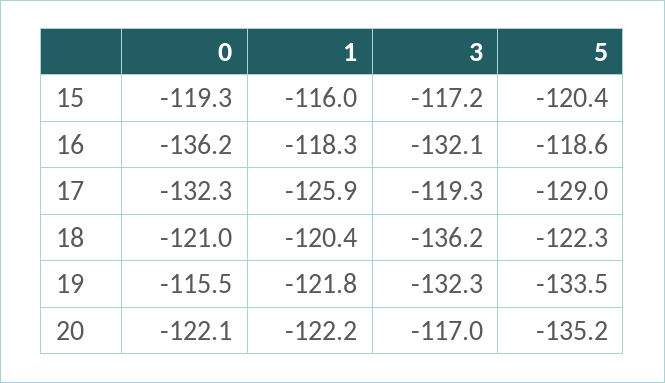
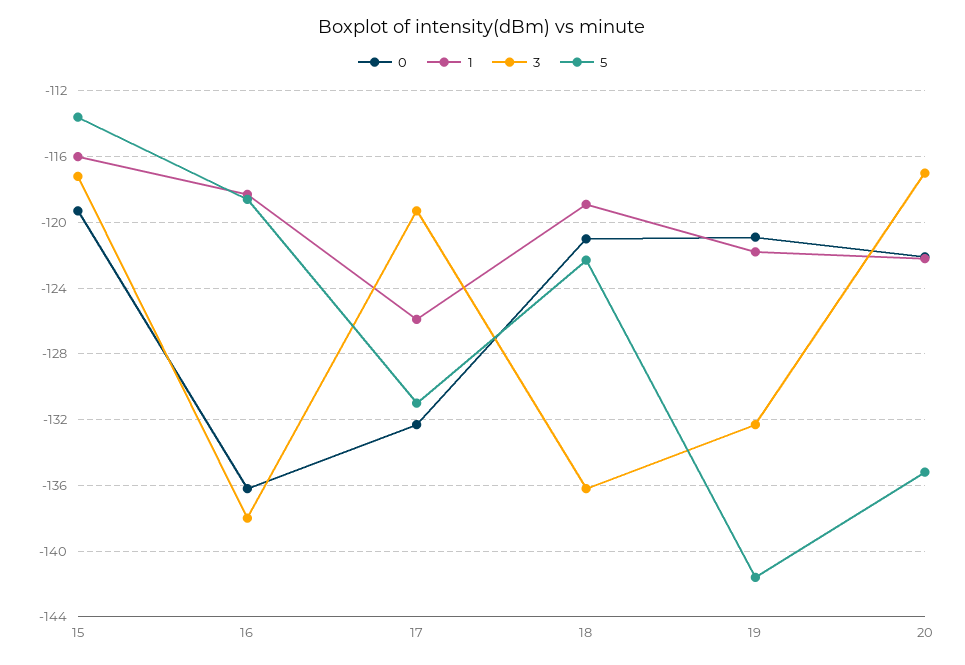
  {
    "0": {
      "15": -119.3,
      "16": -136.2,
      "17": -132.3,
      "18": -121,
-     "19": -115.5,
+     "19": -121,
      "20": -122.1
    },
    "1": {
      "15": -116,
      "16": -118.3,
      "17": -125.9,
-     "18": -120.4,
+     "18": -119,
      "19": -121.8,
      "20": -122.2
    },
    "3": {
      "15": -117.2,
-     "16": -132.1,
+     "16": -138,
      "17": -119.3,
      "18": -136.2,
      "19": -132.3,
      "20": -117
    },
    "5": {
-     "15": -120.4,
+     "15": -113.5,
      "16": -118.6,
-     "17": -129,
+     "17": -131,
      "18": -122.3,
-     "19": -133.5,
+     "19": -141.5,
      "20": -135.2
    }
  }

